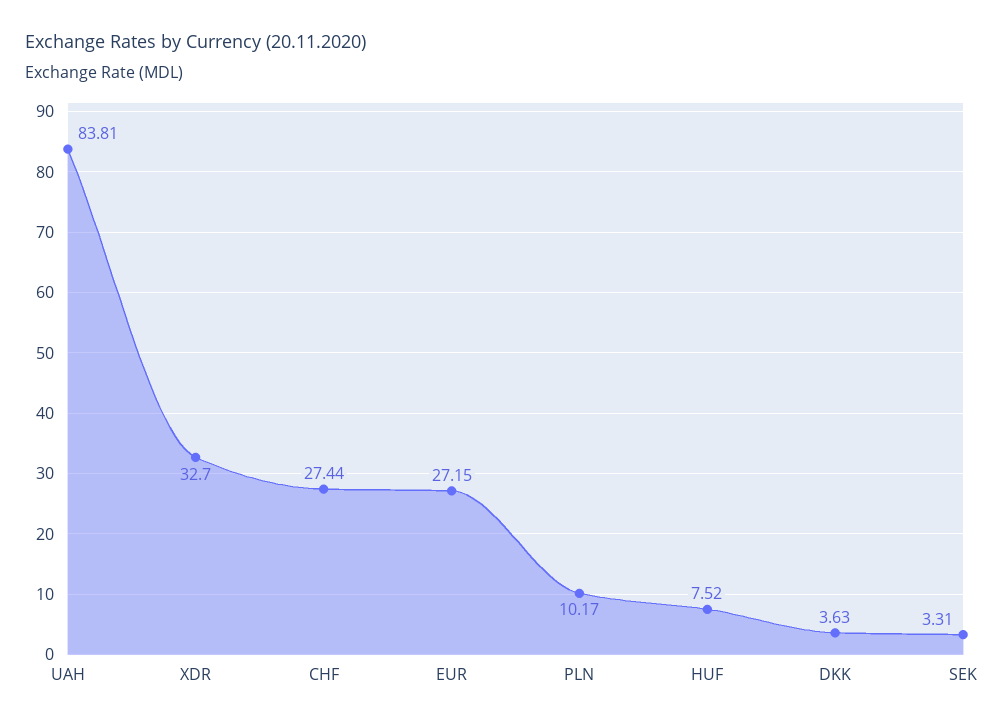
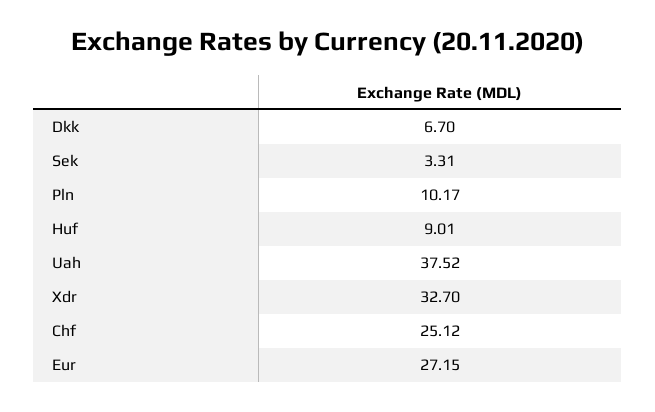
  {
-   "UAH": 83.81,
+   "UAH": 37.52,
    "XDR": 32.7,
-   "CHF": 27.44,
+   "CHF": 25.12,
    "EUR": 27.15,
    "PLN": 10.17,
-   "HUF": 7.52,
+   "HUF": 9.01,
-   "DKK": 3.63,
+   "DKK": 6.7,
    "SEK": 3.31
  }

